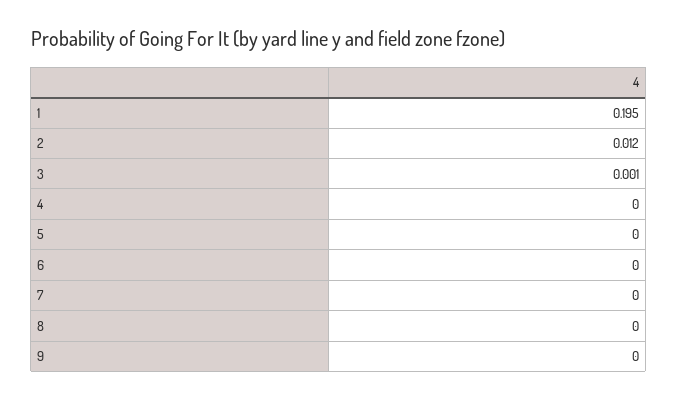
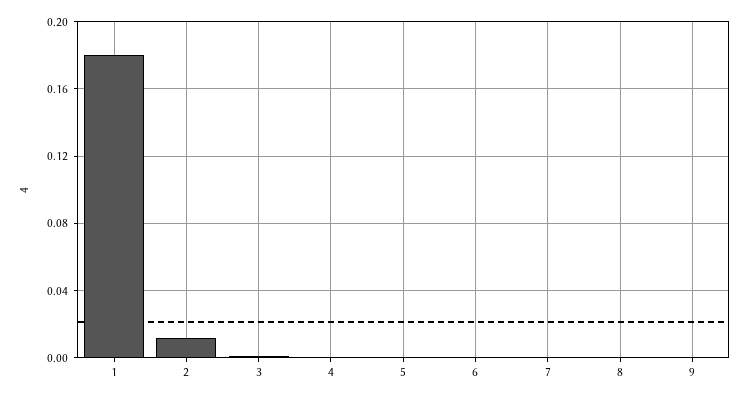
  {
-   "1": 0.195,
+   "1": 0.18,
    "2": 0.012,
    "3": 0.001,
    "4": 0,
    "5": 0,
    "6": 0,
    "7": 0,
    "8": 0,
    "9": 0
  }

